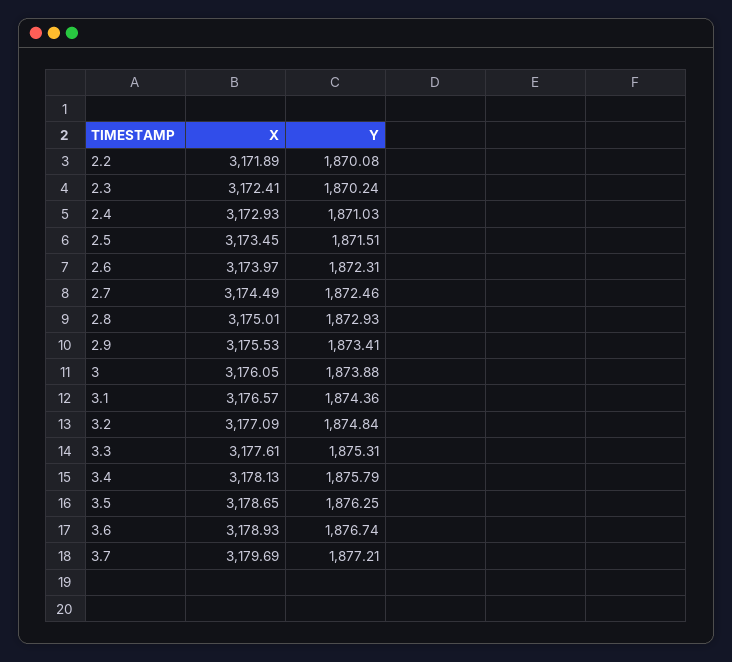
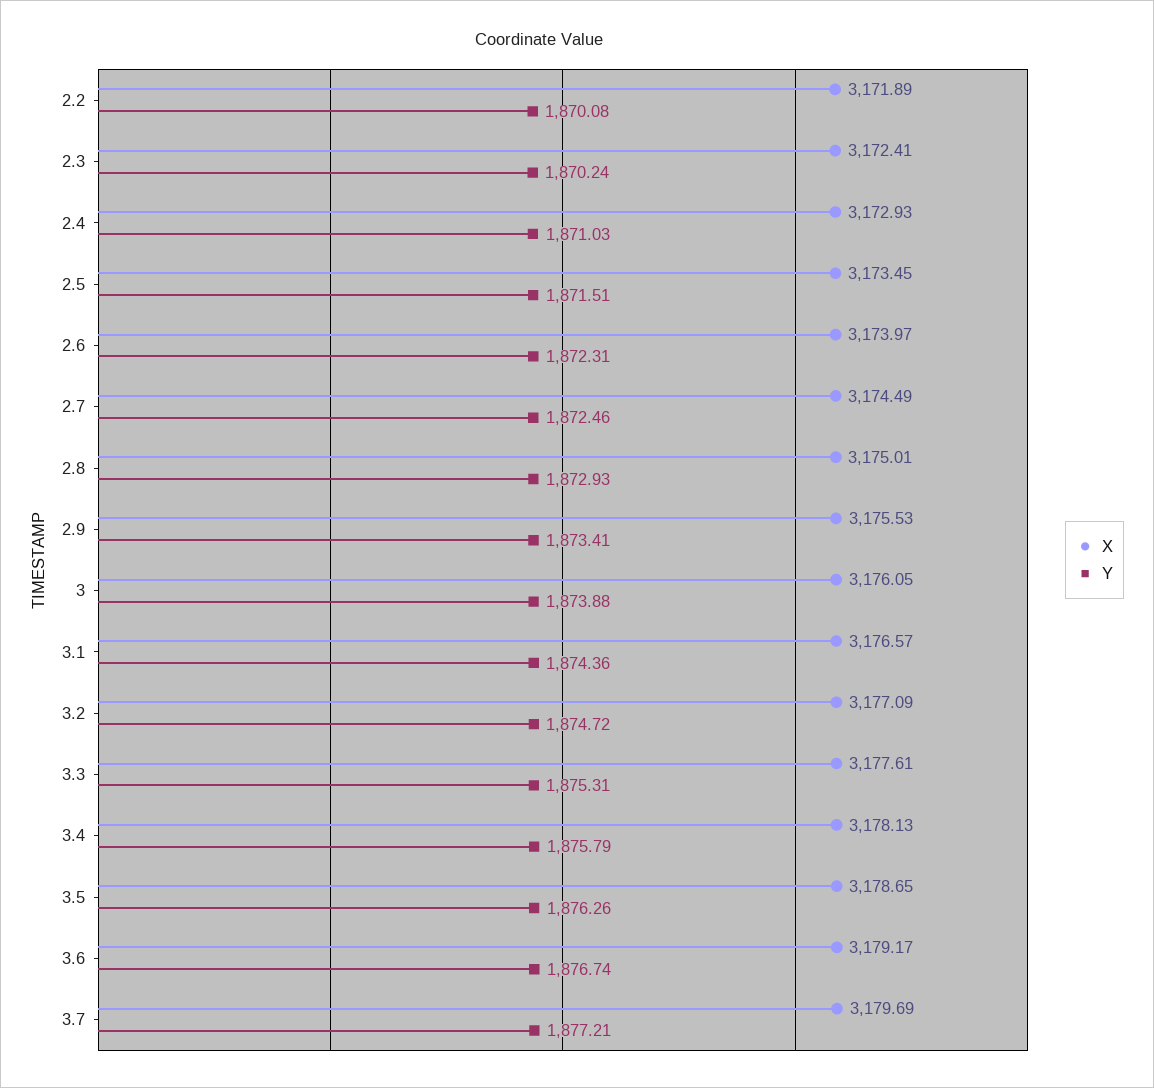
  {
    "X": {
      "2.2": 3171.89,
      "2.3": 3172.41,
      "2.4": 3172.93,
      "2.5": 3173.45,
      "2.6": 3173.97,
      "2.7": 3174.49,
      "2.8": 3175.01,
      "2.9": 3175.53,
      "3": 3176.05,
      "3.1": 3176.57,
      "3.2": 3177.09,
      "3.3": 3177.61,
      "3.4": 3178.13,
      "3.5": 3178.65,
-     "3.6": 3178.93,
+     "3.6": 3179.17,
      "3.7": 3179.69
    },
    "Y": {
      "2.2": 1870.08,
      "2.3": 1870.24,
      "2.4": 1871.03,
      "2.5": 1871.51,
      "2.6": 1872.31,
      "2.7": 1872.46,
      "2.8": 1872.93,
      "2.9": 1873.41,
      "3": 1873.88,
      "3.1": 1874.36,
-     "3.2": 1874.84,
+     "3.2": 1874.72,
      "3.3": 1875.31,
      "3.4": 1875.79,
-     "3.5": 1876.25,
+     "3.5": 1876.26,
      "3.6": 1876.74,
      "3.7": 1877.21
    }
  }

